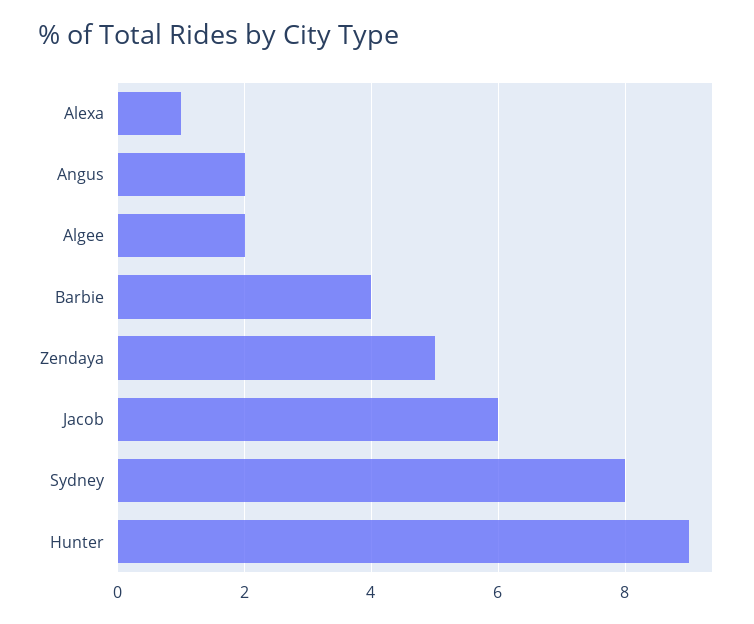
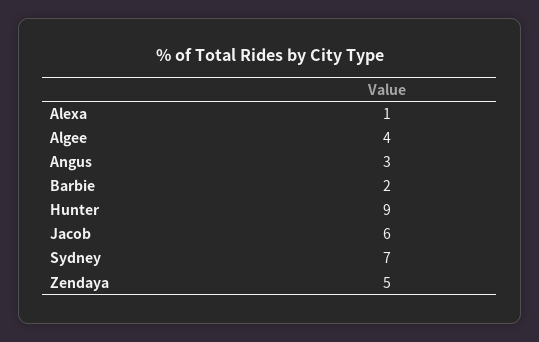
  {
    "Alexa": 1,
-   "Angus": 2,
+   "Angus": 3,
-   "Algee": 2,
+   "Algee": 4,
-   "Barbie": 4,
+   "Barbie": 2,
    "Zendaya": 5,
    "Jacob": 6,
-   "Sydney": 8,
+   "Sydney": 7,
    "Hunter": 9
  }

